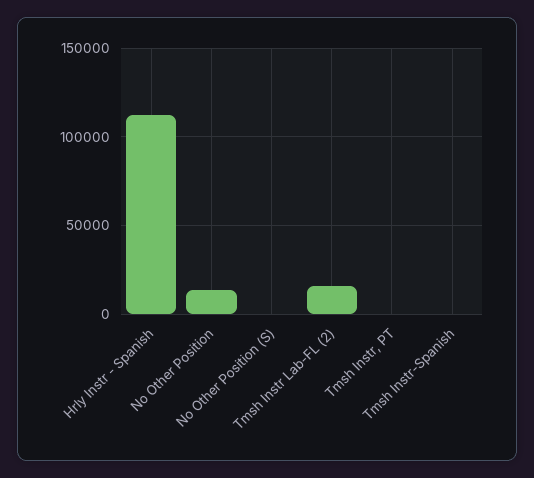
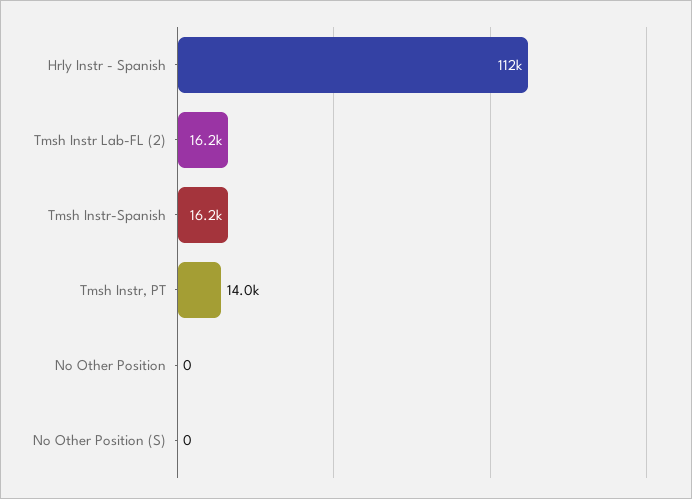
  {
    "Hrly Instr - Spanish": 112000,
-   "No Other Position": 15000,
+   "No Other Position": 0,
    "No Other Position (S)": 0,
    "Tmsh Instr Lab-FL (2)": 16200,
-   "Tmsh Instr, PT": 0,
+   "Tmsh Instr, PT": 14000,
-   "Tmsh Instr-Spanish": 0
+   "Tmsh Instr-Spanish": 16200
  }

